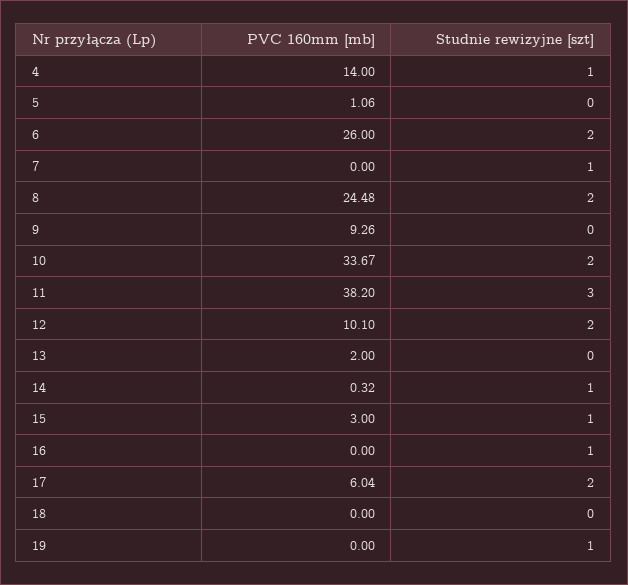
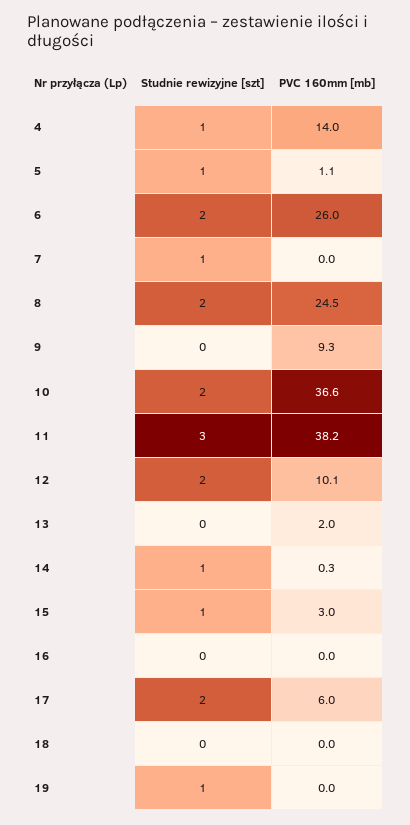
  {
    "PVC 160mm [mb]": {
      "4": 14,
      "5": 1.06,
      "6": 26,
      "7": 0,
      "8": 24.48,
      "9": 9.26,
-     "10": 33.67,
+     "10": 36.6,
      "11": 38.2,
      "12": 10.1,
      "13": 2,
      "14": 0.32,
      "15": 3,
      "16": 0,
      "17": 6.04,
      "18": 0,
      "19": 0
    },
    "Studnie rewizyjne [szt]": {
      "4": 1,
-     "5": 0,
+     "5": 1,
      "6": 2,
      "7": 1,
      "8": 2,
      "9": 0,
      "10": 2,
      "11": 3,
      "12": 2,
      "13": 0,
      "14": 1,
      "15": 1,
-     "16": 1,
+     "16": 0,
      "17": 2,
      "18": 0,
      "19": 1
    }
  }

